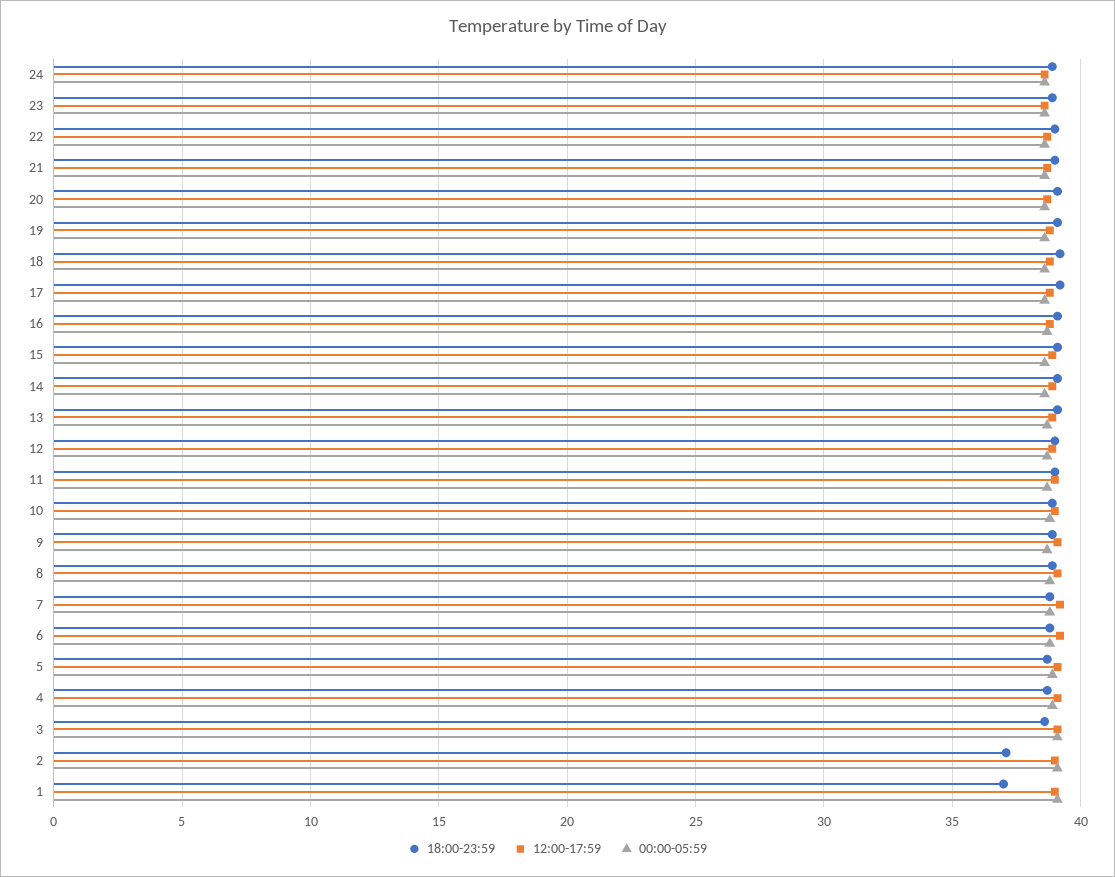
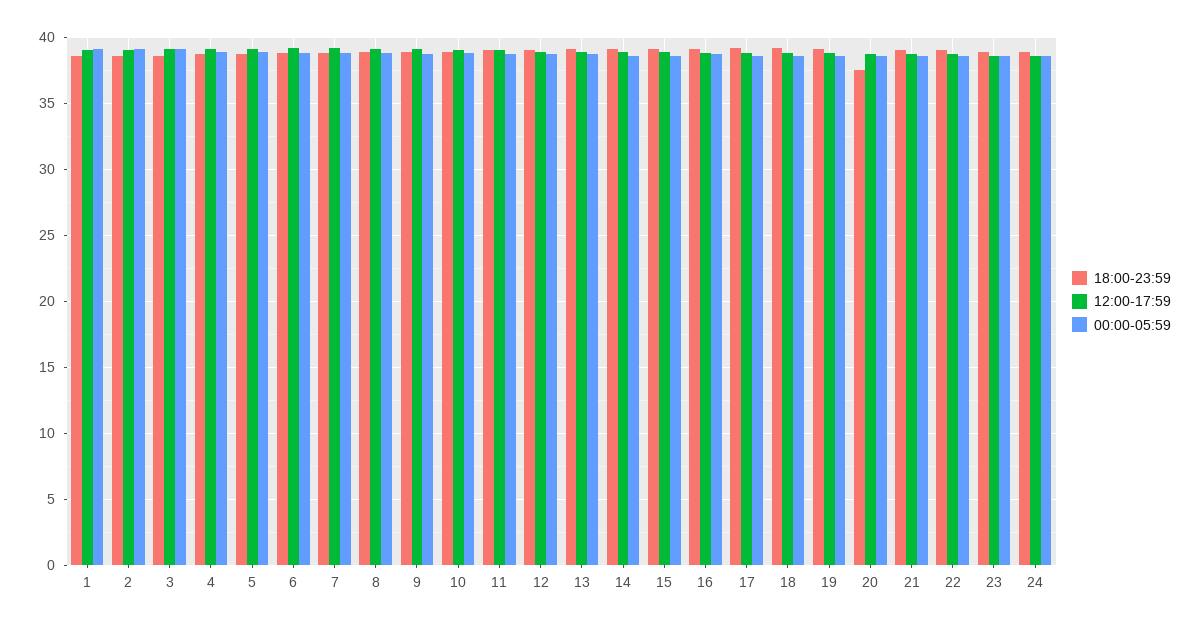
  {
    "18:00-23:59": {
      "24": 39,
      "23": 39,
      "22": 39,
      "21": 39,
-     "20": 39,
+     "20": 37.5,
      "19": 39,
      "18": 39,
      "17": 39,
      "16": 39,
      "15": 39,
      "14": 39,
      "13": 39,
      "12": 39,
      "11": 39,
      "10": 39,
      "9": 39,
      "8": 39,
      "7": 39,
      "6": 39,
      "5": 38.5,
      "4": 38.5,
      "3": 38.5,
-     "2": 37,
+     "2": 38.5,
-     "1": 37
+     "1": 38.5
    },
    "12:00-17:59": {
      "24": 38.5,
      "23": 38.5,
      "22": 38.5,
      "21": 38.5,
      "20": 38.5,
      "19": 39,
      "18": 39,
      "17": 39,
      "16": 39,
      "15": 39,
      "14": 39,
      "13": 39,
      "12": 39,
      "11": 39,
      "10": 39,
      "9": 39,
      "8": 39,
      "7": 39,
      "6": 39,
      "5": 39,
      "4": 39,
      "3": 39,
      "2": 39,
      "1": 39
    },
    "00:00-05:59": {
      "24": 38.5,
      "23": 38.5,
      "22": 38.5,
      "21": 38.5,
      "20": 38.5,
      "19": 38.5,
      "18": 38.5,
      "17": 38.5,
      "16": 38.5,
      "15": 38.5,
      "14": 38.5,
      "13": 38.5,
      "12": 38.5,
      "11": 38.5,
      "10": 39,
      "9": 38.5,
      "8": 39,
      "7": 39,
      "6": 39,
      "5": 39,
      "4": 39,
      "3": 39,
      "2": 39,
      "1": 39
    }
  }

